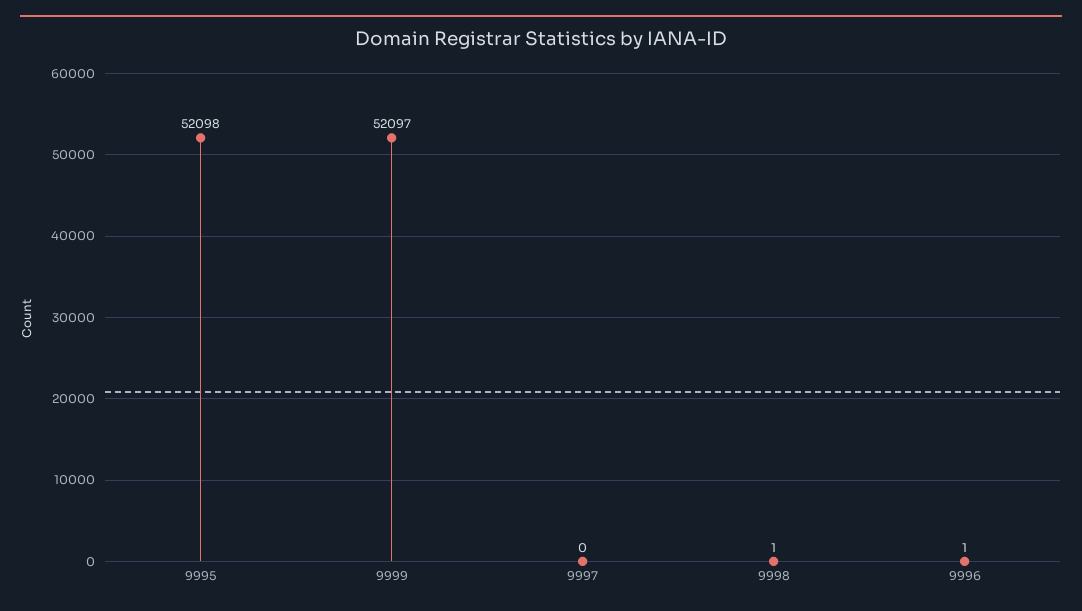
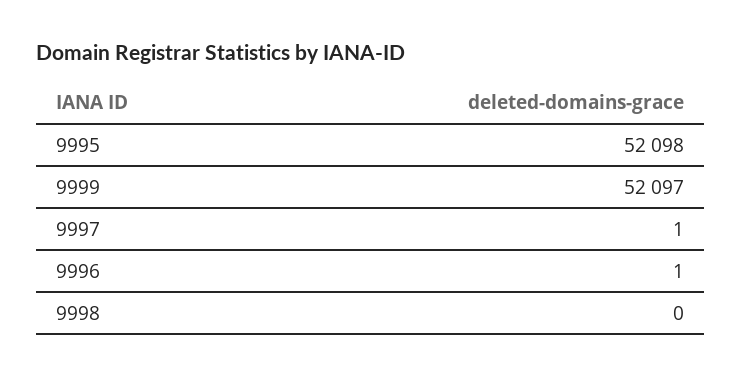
  {
    "9995": 52098,
    "9999": 52097,
-   "9997": 0,
+   "9997": 1,
-   "9998": 1,
+   "9998": 0,
    "9996": 1
  }

